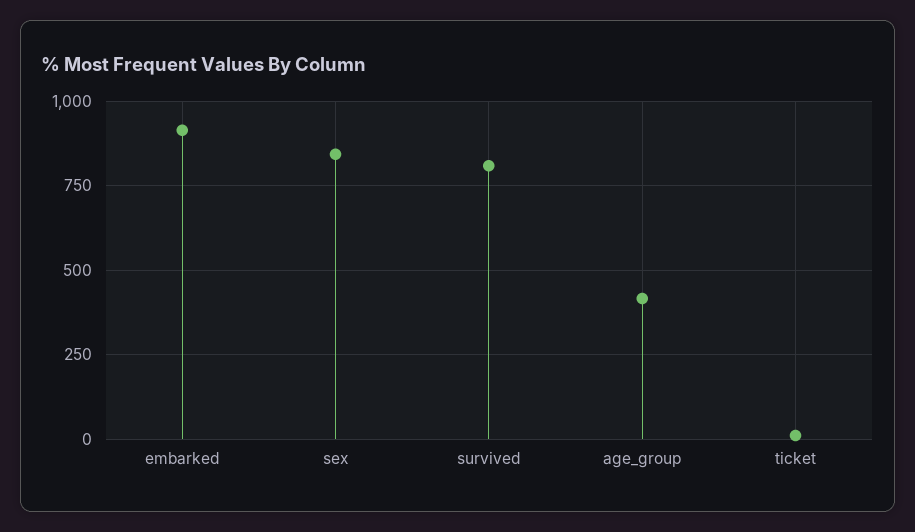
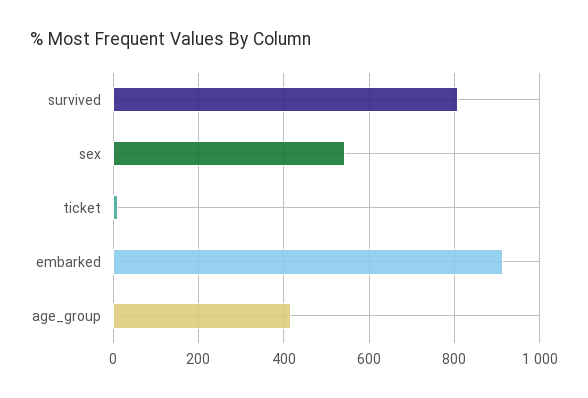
  {
    "embarked": 920,
-   "sex": 850,
+   "sex": 540,
    "survived": 800,
    "age_group": 420,
    "ticket": 20
  }

